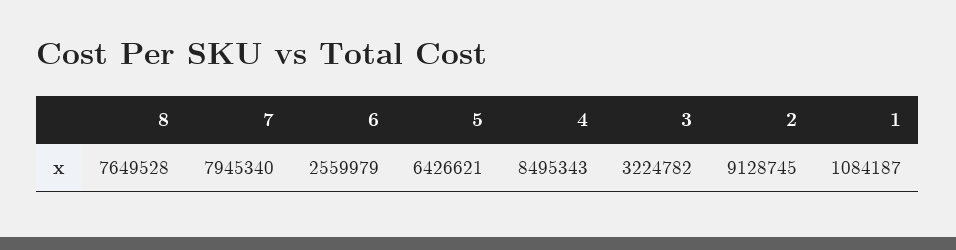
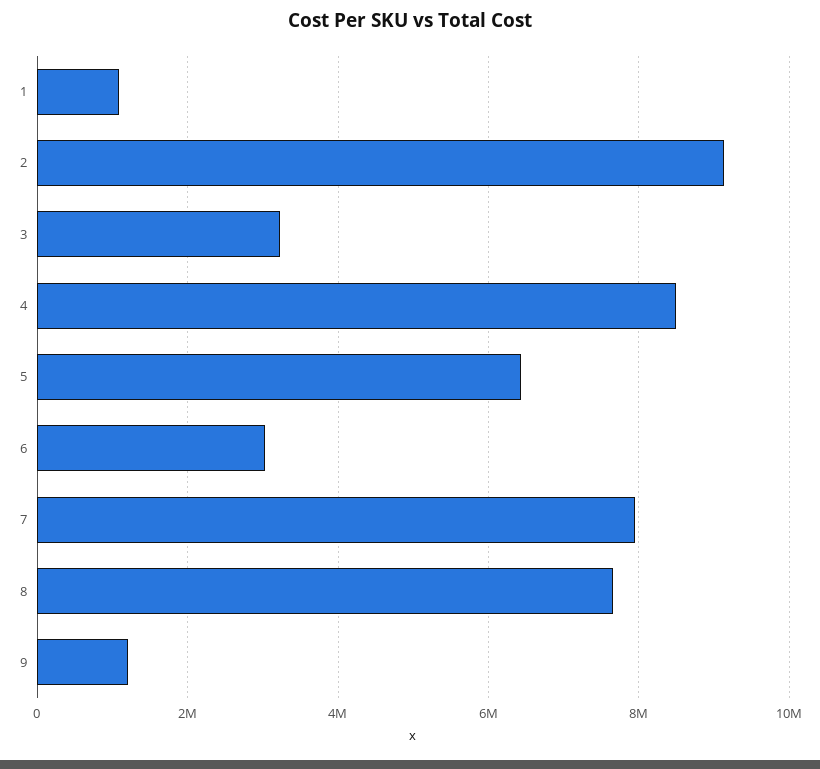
  {
    "8": 7649528,
    "7": 7945340,
-   "6": 2559979,
+   "6": 3000000,
    "5": 6426621,
    "4": 8495343,
    "3": 3224782,
    "2": 9128745,
-   "1": 1084187
+   "1": 1084187,
+   "9": 1200000
  }

